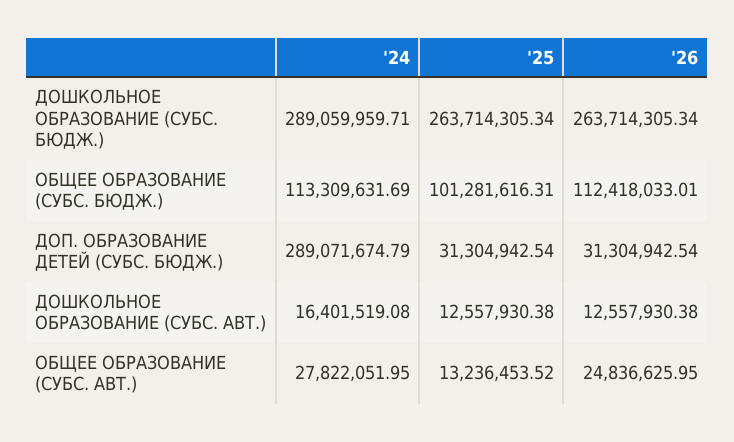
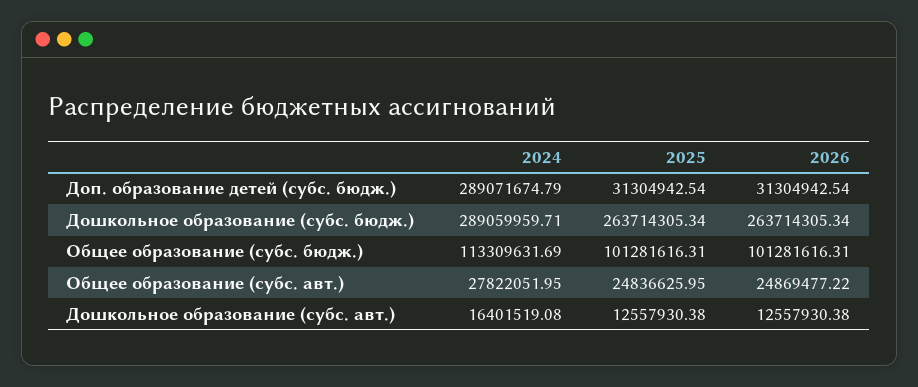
  {
    "'24": {
      "ДОШКОЛЬНОЕ ОБРАЗОВАНИЕ (СУБС. БЮДЖ.)": 289059959.71,
      "ОБЩЕЕ ОБРАЗОВАНИЕ (СУБС. БЮДЖ.)": 113309631.69,
      "ДОП. ОБРАЗОВАНИЕ ДЕТЕЙ (СУБС. БЮДЖ.)": 289071674.79,
      "ДОШКОЛЬНОЕ ОБРАЗОВАНИЕ (СУБС. АВТ.)": 16401519.08,
      "ОБЩЕЕ ОБРАЗОВАНИЕ (СУБС. АВТ.)": 27822051.95
    },
    "'25": {
      "ДОШКОЛЬНОЕ ОБРАЗОВАНИЕ (СУБС. БЮДЖ.)": 263714305.34,
      "ОБЩЕЕ ОБРАЗОВАНИЕ (СУБС. БЮДЖ.)": 101281616.31,
      "ДОП. ОБРАЗОВАНИЕ ДЕТЕЙ (СУБС. БЮДЖ.)": 31304942.54,
      "ДОШКОЛЬНОЕ ОБРАЗОВАНИЕ (СУБС. АВТ.)": 12557930.38,
-     "ОБЩЕЕ ОБРАЗОВАНИЕ (СУБС. АВТ.)": 13236453.52
+     "ОБЩЕЕ ОБРАЗОВАНИЕ (СУБС. АВТ.)": 24836625.95
    },
    "'26": {
      "ДОШКОЛЬНОЕ ОБРАЗОВАНИЕ (СУБС. БЮДЖ.)": 263714305.34,
-     "ОБЩЕЕ ОБРАЗОВАНИЕ (СУБС. БЮДЖ.)": 112418033.01,
+     "ОБЩЕЕ ОБРАЗОВАНИЕ (СУБС. БЮДЖ.)": 101281616.31,
      "ДОП. ОБРАЗОВАНИЕ ДЕТЕЙ (СУБС. БЮДЖ.)": 31304942.54,
      "ДОШКОЛЬНОЕ ОБРАЗОВАНИЕ (СУБС. АВТ.)": 12557930.38,
-     "ОБЩЕЕ ОБРАЗОВАНИЕ (СУБС. АВТ.)": 24836625.95
+     "ОБЩЕЕ ОБРАЗОВАНИЕ (СУБС. АВТ.)": 24869477.22
    }
  }

